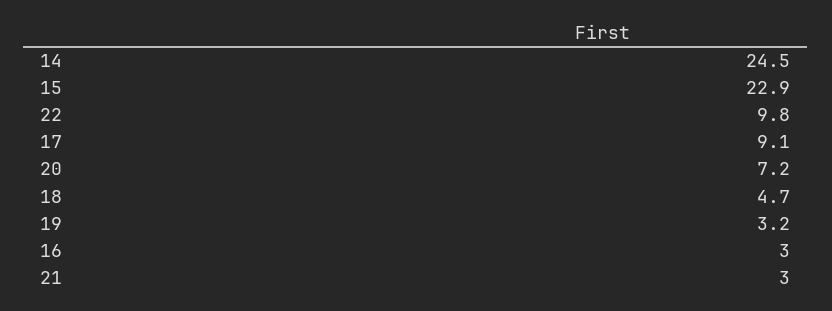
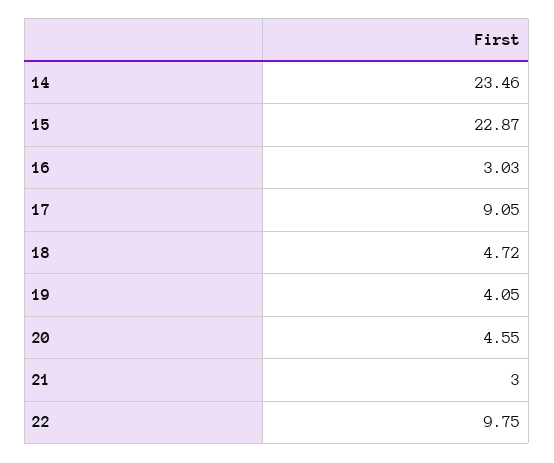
  {
-   "14": 24.5,
+   "14": 23.46,
    "15": 22.87,
    "22": 9.75,
    "17": 9.05,
-   "20": 7.2,
+   "20": 4.55,
    "18": 4.72,
-   "19": 3.2,
+   "19": 4.05,
    "16": 3.03,
    "21": 3
  }

